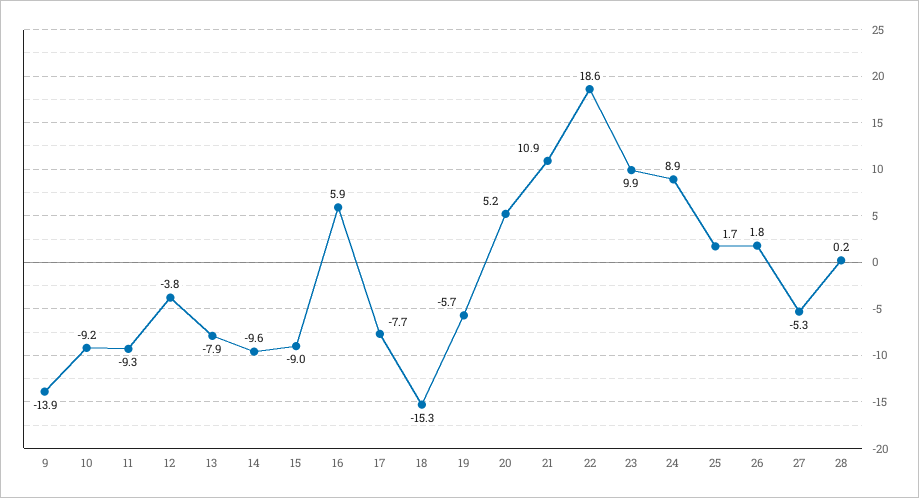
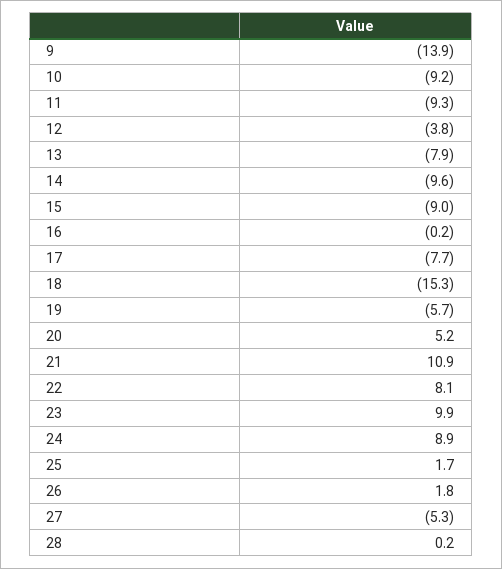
  {
    "9": -13.9,
    "10": -9.2,
    "11": -9.3,
    "12": -3.8,
    "13": -7.9,
    "14": -9.6,
    "15": -9,
-   "16": 5.9,
+   "16": -0.2,
    "17": -7.7,
    "18": -15.3,
    "19": -5.7,
    "20": 5.2,
    "21": 10.9,
-   "22": 18.6,
+   "22": 8.1,
    "23": 9.9,
    "24": 8.9,
    "25": 1.7,
    "26": 1.8,
    "27": -5.3,
    "28": 0.2
  }

